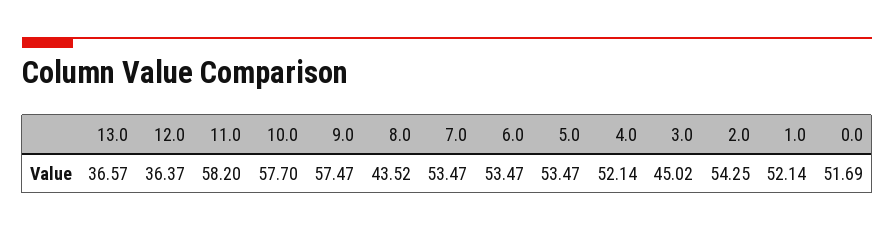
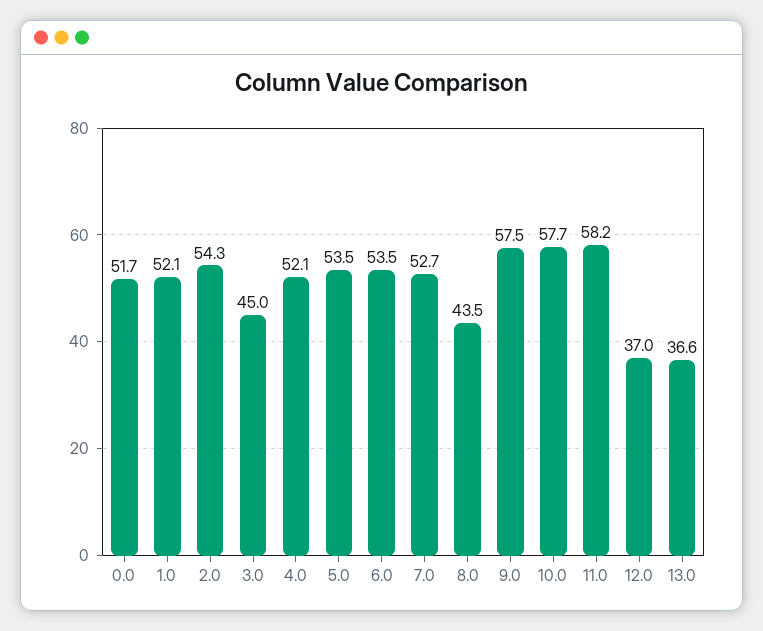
  {
    "13.0": 36.57,
-   "12.0": 36.37,
+   "12.0": 37,
    "11.0": 58.2,
    "10.0": 57.7,
    "9.0": 57.47,
    "8.0": 43.52,
-   "7.0": 53.47,
+   "7.0": 52.7,
    "6.0": 53.47,
    "5.0": 53.47,
    "4.0": 52.14,
    "3.0": 45.02,
    "2.0": 54.25,
    "1.0": 52.14,
    "0.0": 51.69
  }

